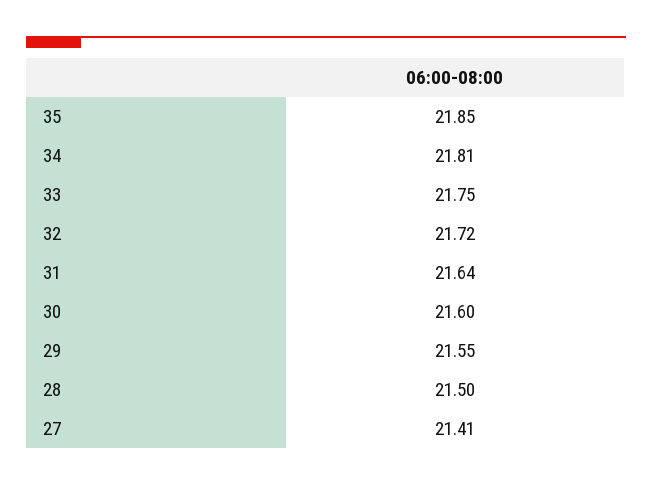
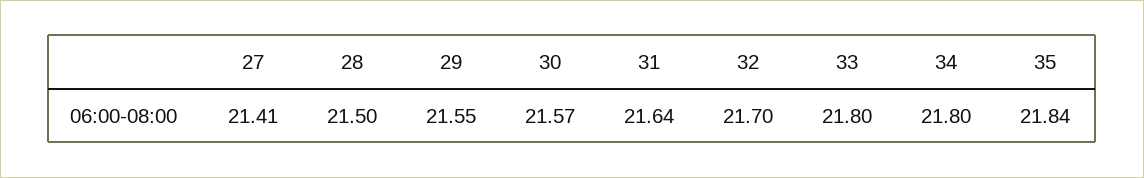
  {
-   "35": 21.85,
+   "35": 21.84,
-   "34": 21.81,
+   "34": 21.8,
-   "33": 21.75,
+   "33": 21.8,
-   "32": 21.72,
+   "32": 21.7,
    "31": 21.64,
-   "30": 21.6,
+   "30": 21.57,
    "29": 21.55,
    "28": 21.5,
    "27": 21.41
  }

